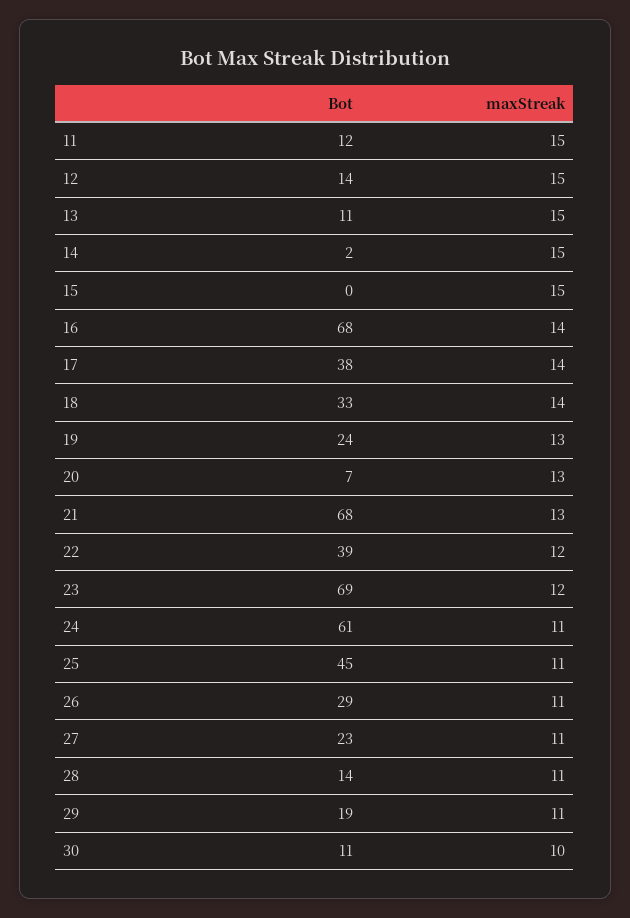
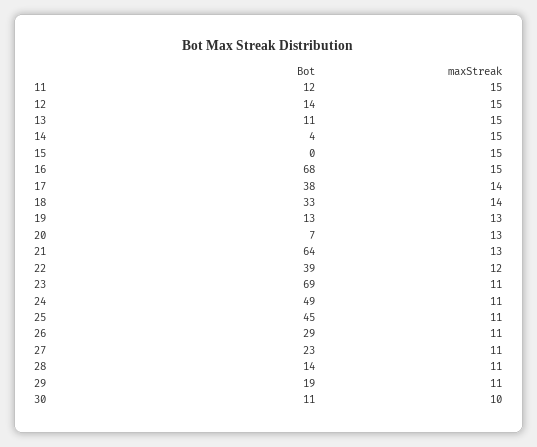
  {
    "Bot": {
      "11": 12,
      "12": 14,
      "13": 11,
-     "14": 2,
+     "14": 4,
      "15": 0,
      "16": 68,
      "17": 38,
      "18": 33,
-     "19": 24,
+     "19": 13,
      "20": 7,
-     "21": 68,
+     "21": 64,
      "22": 39,
      "23": 69,
-     "24": 61,
+     "24": 49,
      "25": 45,
      "26": 29,
      "27": 23,
      "28": 14,
      "29": 19,
      "30": 11
    },
    "maxStreak": {
      "11": 15,
      "12": 15,
      "13": 15,
      "14": 15,
      "15": 15,
-     "16": 14,
+     "16": 15,
      "17": 14,
      "18": 14,
      "19": 13,
      "20": 13,
      "21": 13,
      "22": 12,
-     "23": 12,
+     "23": 11,
      "24": 11,
      "25": 11,
      "26": 11,
      "27": 11,
      "28": 11,
      "29": 11,
      "30": 10
    }
  }

